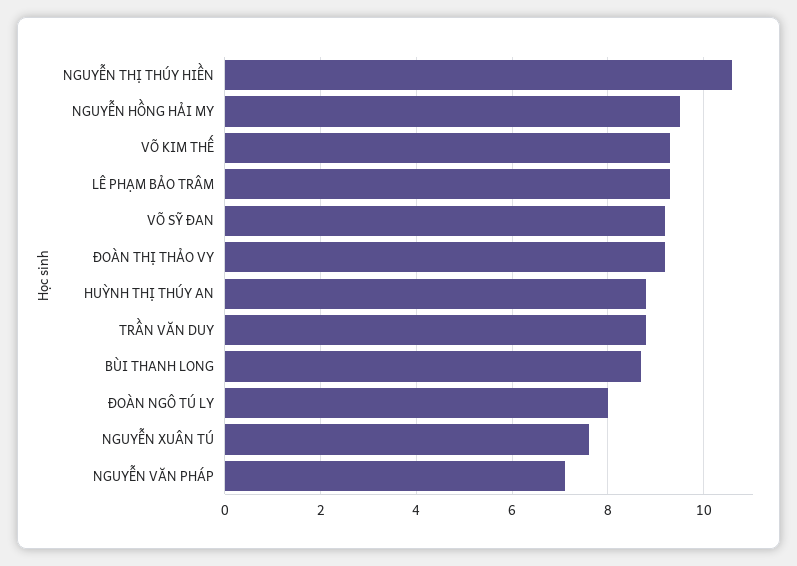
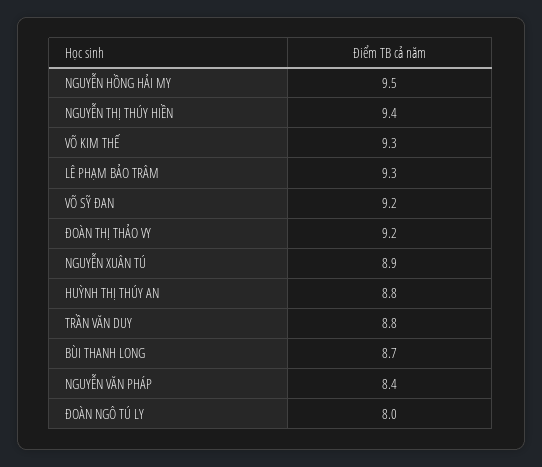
  {
-   "NGUYỄN THỊ THÚY HIỀN": 10.5,
+   "NGUYỄN THỊ THÚY HIỀN": 9.4,
    "NGUYỄN HỒNG HẢI MY": 9.5,
    "VÕ KIM THẾ": 9.3,
    "LÊ PHẠM BẢO TRÂM": 9.3,
    "VÕ SỸ ĐAN": 9.2,
    "ĐOÀN THỊ THẢO VY": 9.2,
    "HUỲNH THỊ THÚY AN": 8.8,
    "TRẦN VĂN DUY": 8.8,
    "BÙI THANH LONG": 8.7,
    "ĐOÀN NGÔ TÚ LY": 8,
-   "NGUYỄN XUÂN TÚ": 7.5,
+   "NGUYỄN XUÂN TÚ": 8.9,
-   "NGUYỄN VĂN PHÁP": 7
+   "NGUYỄN VĂN PHÁP": 8.4
  }

